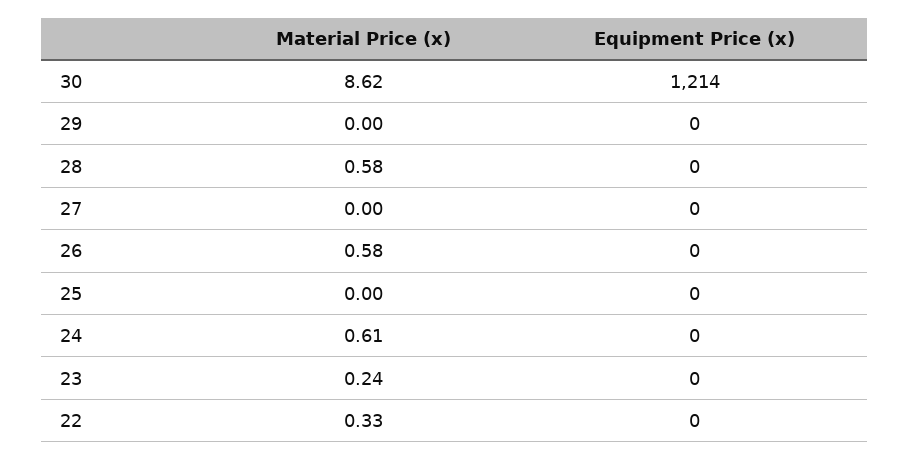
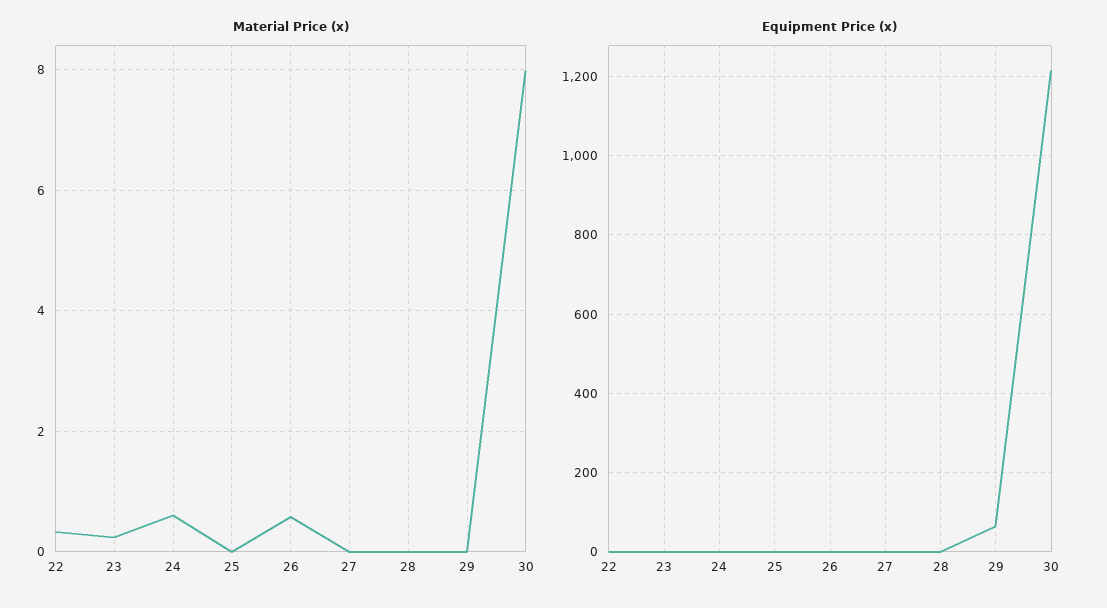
  {
    "Material Price (x)": {
-     "30": 8.62,
+     "30": 8,
      "29": 0,
-     "28": 0.58,
+     "28": 0,
      "27": 0,
      "26": 0.58,
      "25": 0,
      "24": 0.61,
      "23": 0.24,
      "22": 0.33
    },
    "Equipment Price (x)": {
      "30": 1214,
-     "29": 0,
+     "29": 60,
      "28": 0,
      "27": 0,
      "26": 0,
      "25": 0,
      "24": 0,
      "23": 0,
      "22": 0
    }
  }

